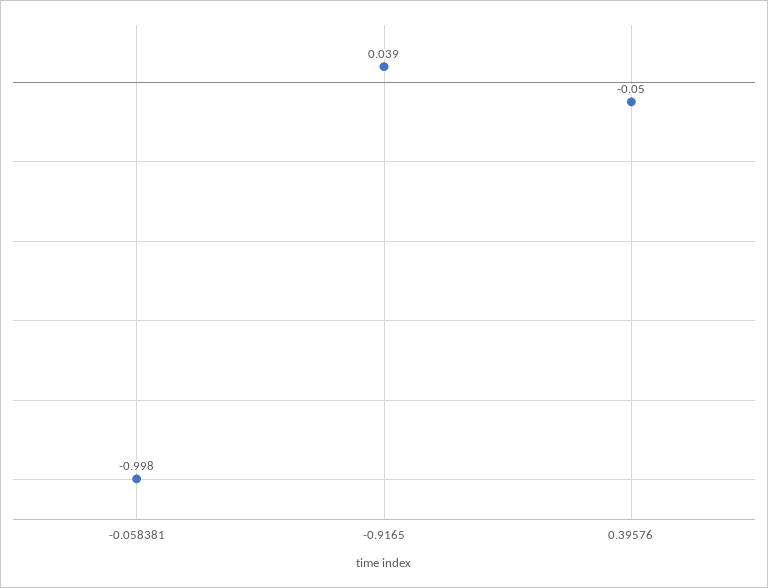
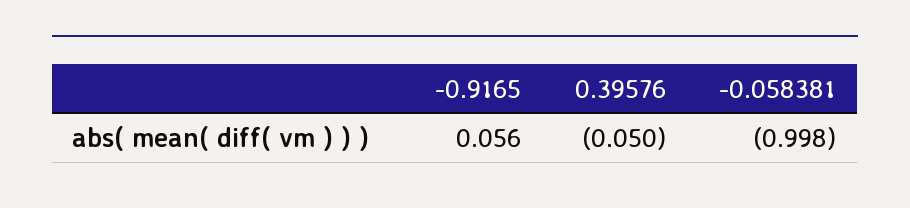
  {
    "-0.058381": -0.998,
-   "-0.9165": 0.039,
+   "-0.9165": 0.056,
    "0.39576": -0.05
  }

